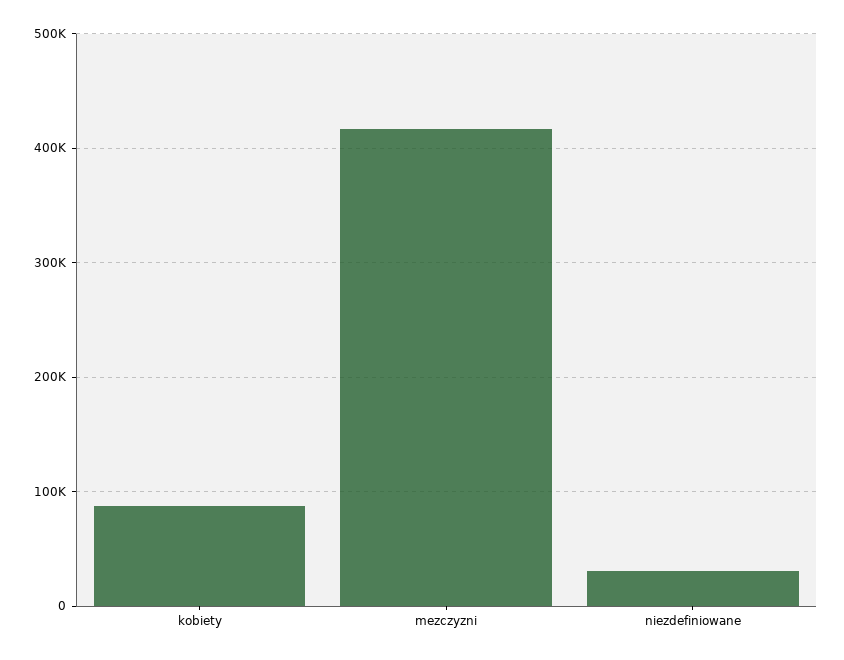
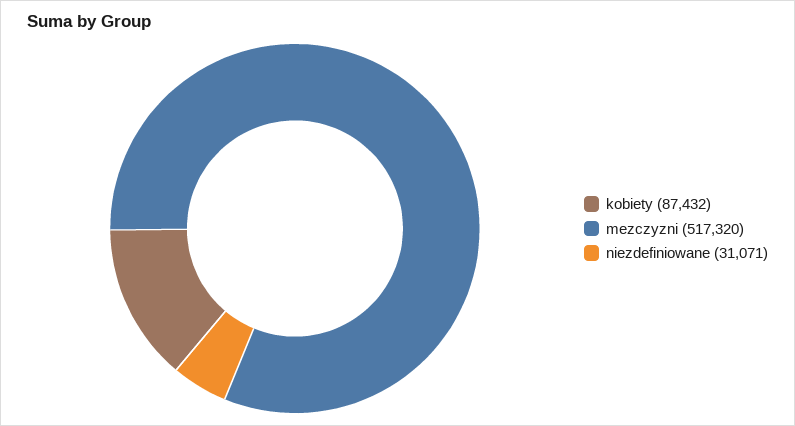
  {
    "kobiety": 87432,
-   "mezczyzni": 420000,
+   "mezczyzni": 517320,
    "niezdefiniowane": 31071
  }

